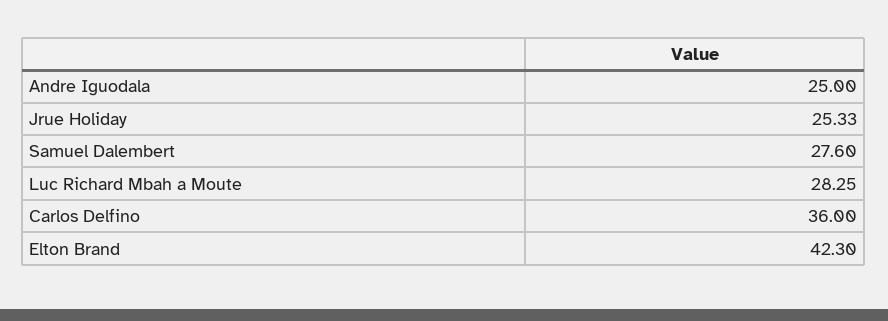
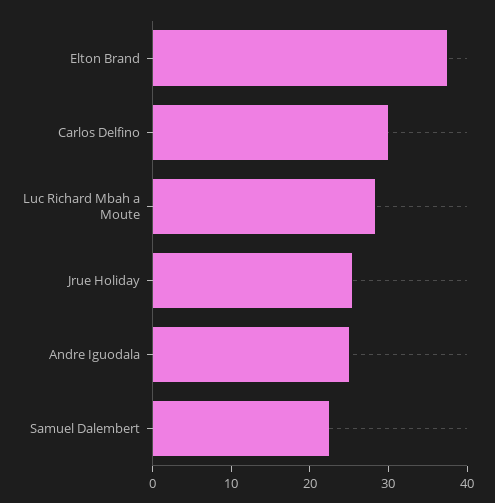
  {
    "Andre Iguodala": 25,
    "Jrue Holiday": 25.33,
-   "Samuel Dalembert": 27.6,
+   "Samuel Dalembert": 22,
    "Luc Richard Mbah a Moute": 28.25,
-   "Carlos Delfino": 36,
+   "Carlos Delfino": 30,
-   "Elton Brand": 42.3
+   "Elton Brand": 38
  }

